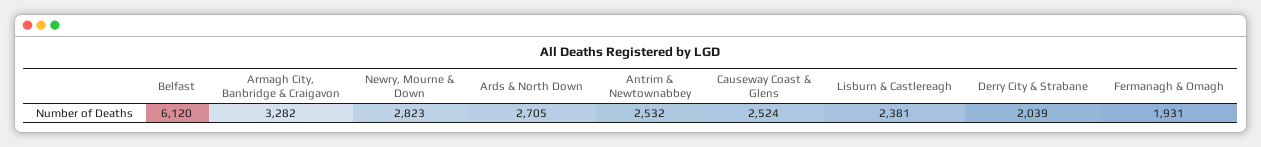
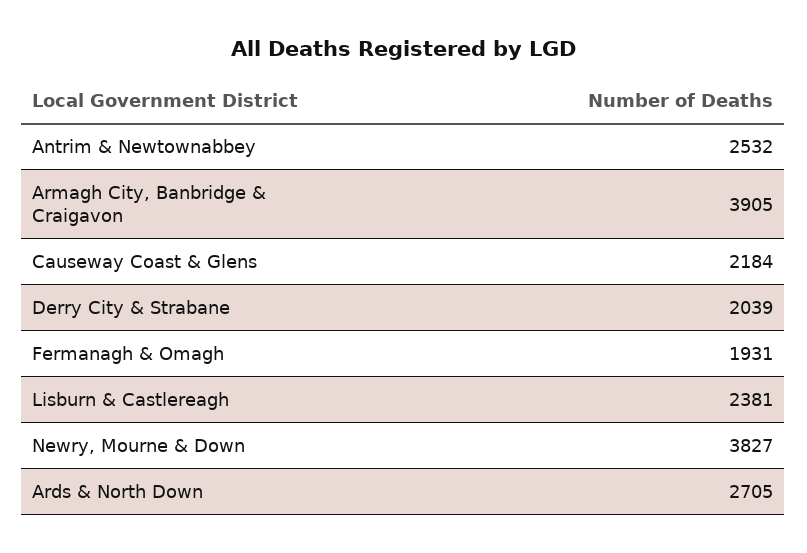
  {
-   "Belfast": 6120,
-   "Armagh City, Banbridge & Craigavon": 3282,
+   "Armagh City, Banbridge & Craigavon": 3905,
-   "Newry, Mourne & Down": 2823,
+   "Newry, Mourne & Down": 3827,
    "Ards & North Down": 2705,
    "Antrim & Newtownabbey": 2532,
-   "Causeway Coast & Glens": 2524,
+   "Causeway Coast & Glens": 2184,
    "Lisburn & Castlereagh": 2381,
    "Derry City & Strabane": 2039,
    "Fermanagh & Omagh": 1931
  }

